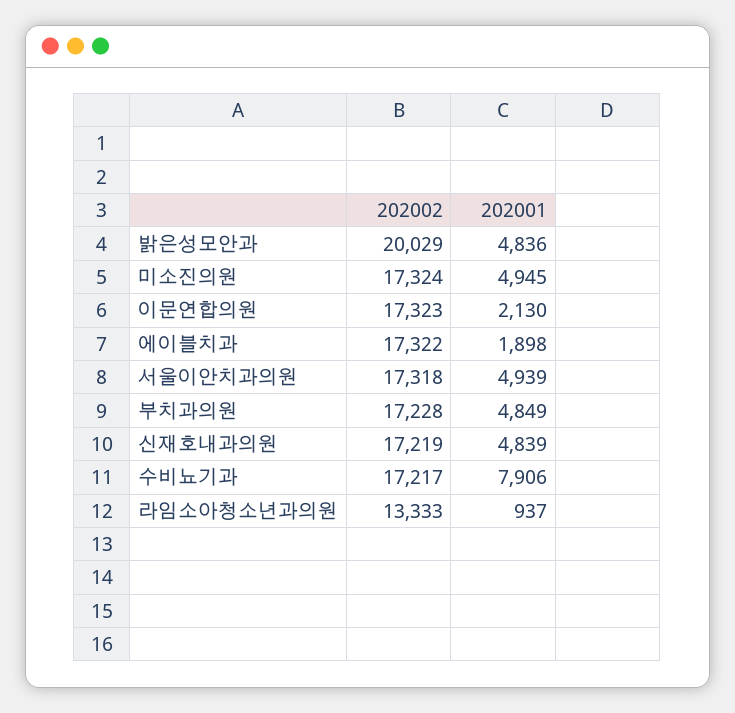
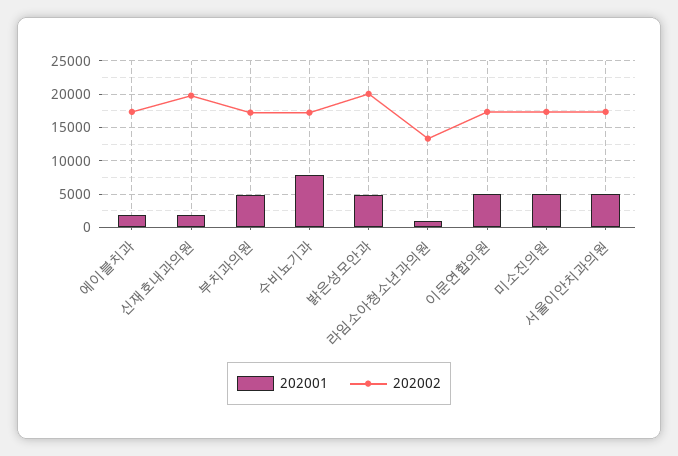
  {
    "202002": {
      "밝은성모안과": 20029,
      "미소진의원": 17324,
      "이문연합의원": 17323,
      "에이블치과": 17322,
      "서울이안치과의원": 17318,
      "부치과의원": 17228,
-     "신재호내과의원": 17219,
+     "신재호내과의원": 20000,
      "수비뇨기과": 17217,
      "라임소아청소년과의원": 13333
    },
    "202001": {
      "밝은성모안과": 4836,
      "미소진의원": 4945,
-     "이문연합의원": 2130,
+     "이문연합의원": 5000,
      "에이블치과": 1898,
      "서울이안치과의원": 4939,
      "부치과의원": 4849,
-     "신재호내과의원": 4839,
+     "신재호내과의원": 2000,
      "수비뇨기과": 7906,
      "라임소아청소년과의원": 937
    }
  }

